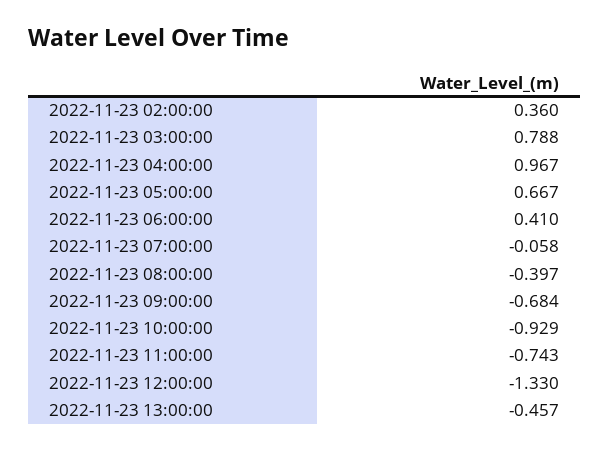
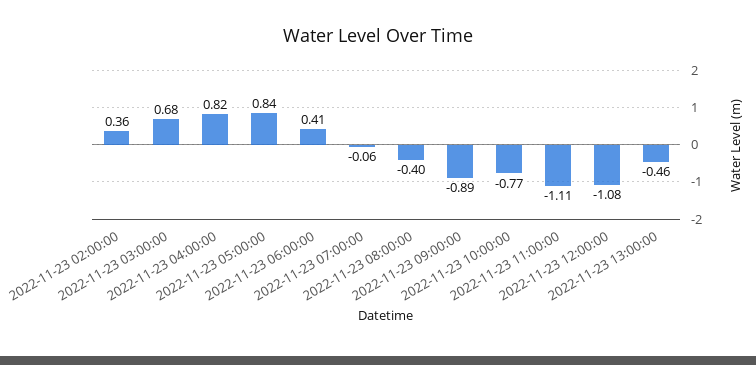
  {
    "2022-11-23 02:00:00": 0.36,
-   "2022-11-23 03:00:00": 0.788,
+   "2022-11-23 03:00:00": 0.68,
-   "2022-11-23 04:00:00": 0.967,
+   "2022-11-23 04:00:00": 0.82,
-   "2022-11-23 05:00:00": 0.667,
+   "2022-11-23 05:00:00": 0.84,
    "2022-11-23 06:00:00": 0.41,
    "2022-11-23 07:00:00": -0.058,
    "2022-11-23 08:00:00": -0.397,
-   "2022-11-23 09:00:00": -0.684,
+   "2022-11-23 09:00:00": -0.89,
-   "2022-11-23 10:00:00": -0.929,
+   "2022-11-23 10:00:00": -0.77,
-   "2022-11-23 11:00:00": -0.743,
+   "2022-11-23 11:00:00": -1.11,
-   "2022-11-23 12:00:00": -1.33,
+   "2022-11-23 12:00:00": -1.08,
    "2022-11-23 13:00:00": -0.457
  }

